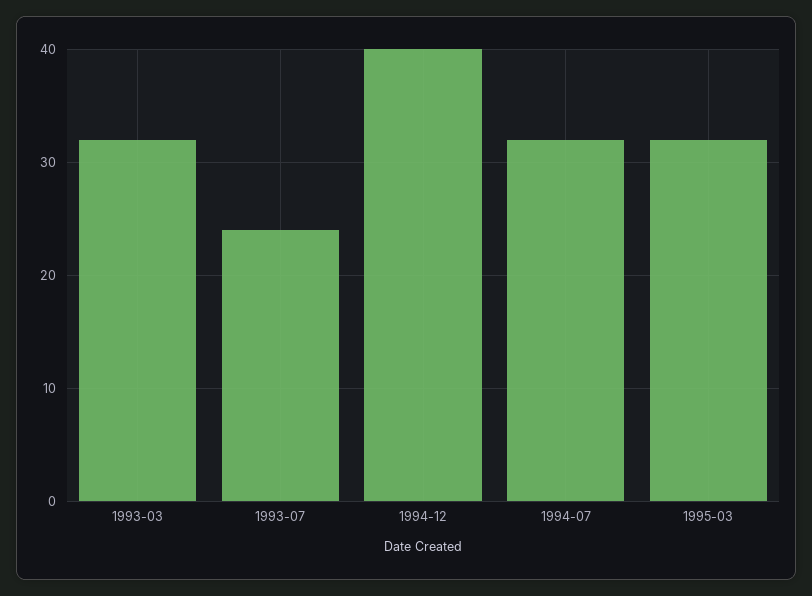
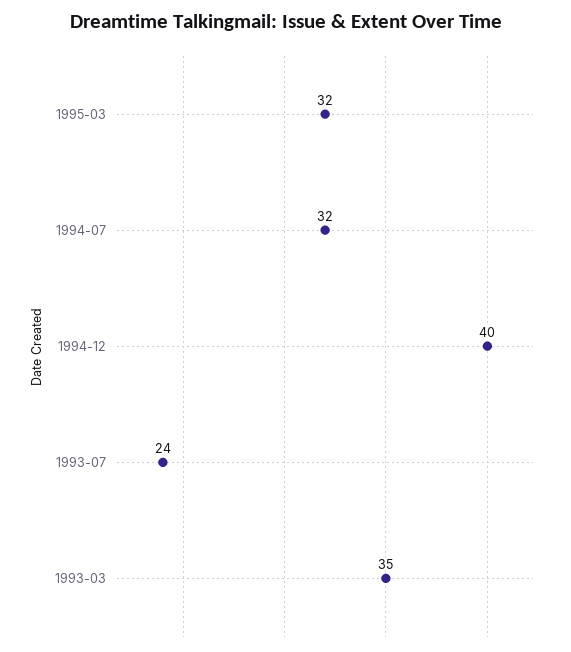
  {
-   "1993-03": 32,
+   "1993-03": 35,
    "1993-07": 24,
    "1994-12": 40,
    "1994-07": 32,
    "1995-03": 32
  }

